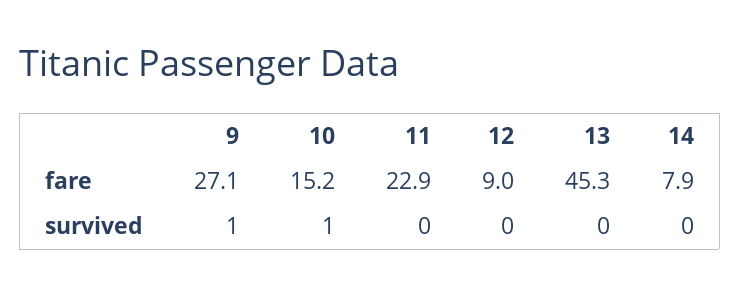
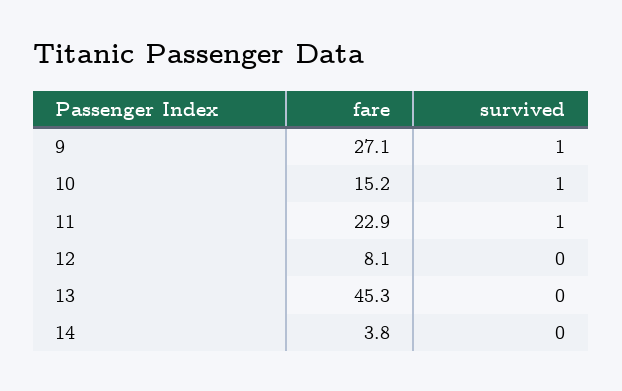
  {
    "9": {
      "fare": 27.1,
      "survived": 1
    },
    "10": {
      "fare": 15.2,
      "survived": 1
    },
    "11": {
      "fare": 22.9,
-     "survived": 0
+     "survived": 1
    },
    "12": {
-     "fare": 9,
+     "fare": 8.1,
      "survived": 0
    },
    "13": {
      "fare": 45.3,
      "survived": 0
    },
    "14": {
-     "fare": 7.9,
+     "fare": 3.8,
      "survived": 0
    }
  }

